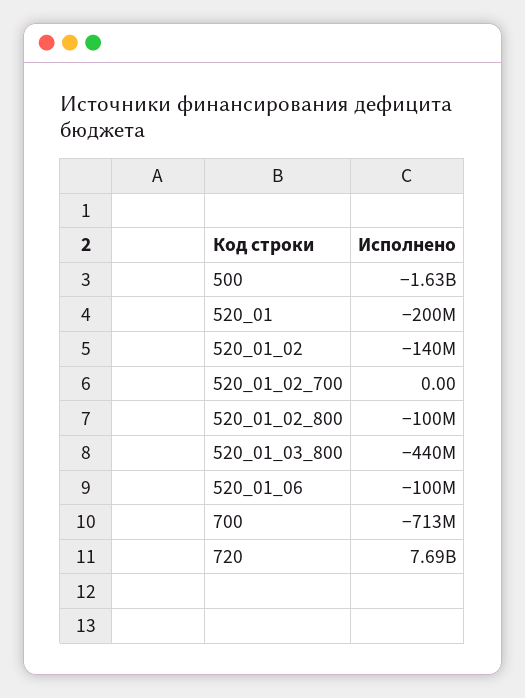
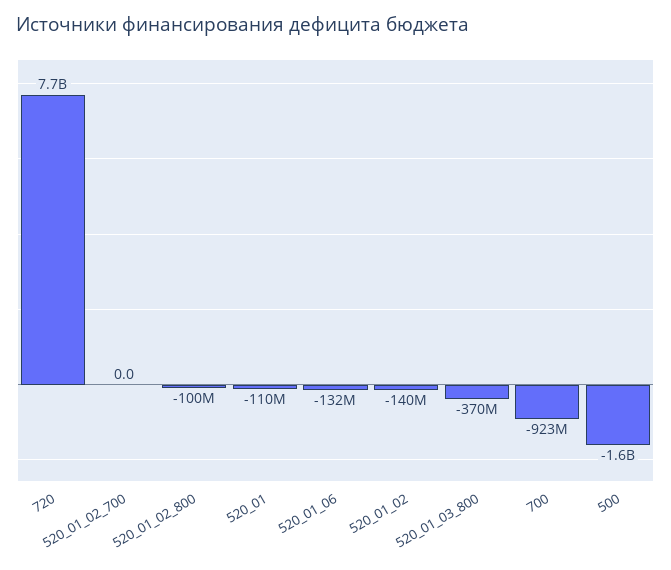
  {
    "500": -1630000000,
-   "520_01": -200000000,
+   "520_01": -110000000,
    "520_01_02": -140000000,
    "520_01_02_700": 0,
    "520_01_02_800": -100000000,
-   "520_01_03_800": -440000000,
+   "520_01_03_800": -370000000,
-   "520_01_06": -100000000,
+   "520_01_06": -132000000,
-   "700": -713000000,
+   "700": -923000000,
    "720": 7690000000
  }

